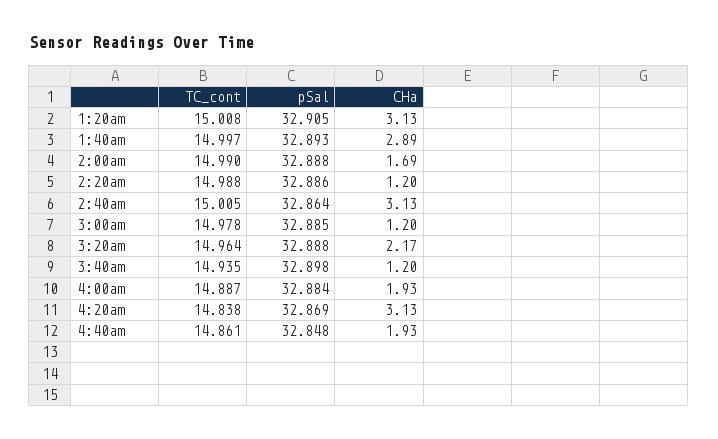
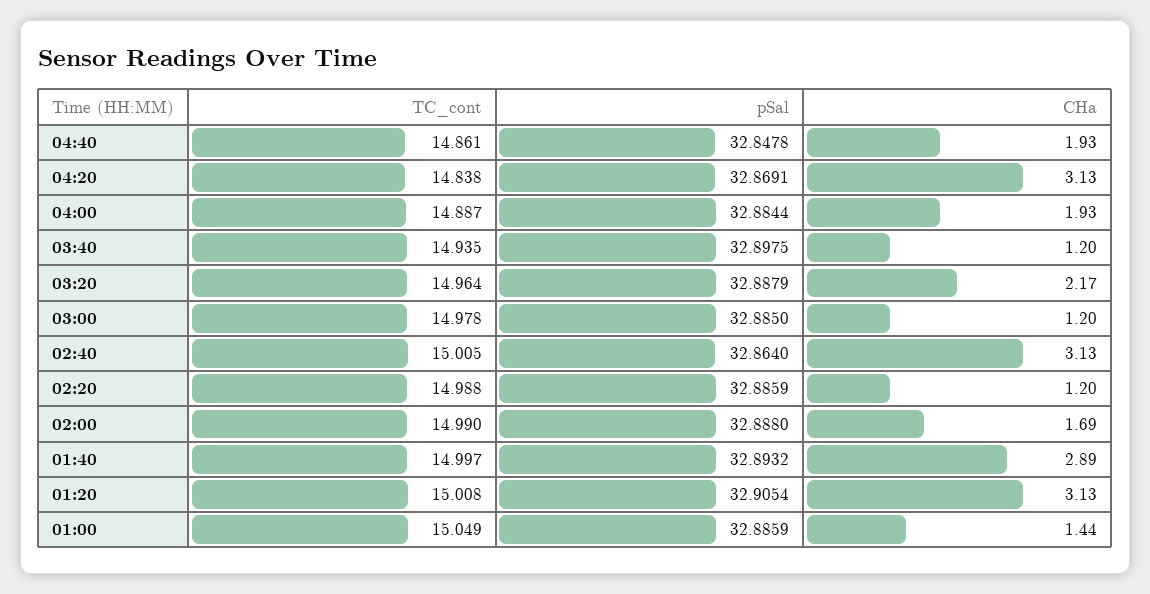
  {
    "TC_cont": {
      "1:20am": 15.008,
      "1:40am": 14.997,
      "2:00am": 14.99,
      "2:20am": 14.988,
      "2:40am": 15.005,
      "3:00am": 14.978,
      "3:20am": 14.964,
      "3:40am": 14.935,
      "4:00am": 14.887,
      "4:20am": 14.838,
-     "4:40am": 14.861
+     "4:40am": 14.861,
+     "01:00": 15.049
    },
    "pSal": {
      "1:20am": 32.9054,
      "1:40am": 32.8932,
      "2:00am": 32.888,
      "2:20am": 32.8859,
      "2:40am": 32.864,
      "3:00am": 32.885,
      "3:20am": 32.8879,
      "3:40am": 32.8975,
      "4:00am": 32.8844,
      "4:20am": 32.8691,
-     "4:40am": 32.8478
+     "4:40am": 32.8478,
+     "01:00": 32.8859
    },
    "CHa": {
      "1:20am": 3.13,
      "1:40am": 2.89,
      "2:00am": 1.69,
      "2:20am": 1.2,
      "2:40am": 3.13,
      "3:00am": 1.2,
      "3:20am": 2.17,
      "3:40am": 1.2,
      "4:00am": 1.93,
      "4:20am": 3.13,
-     "4:40am": 1.93
+     "4:40am": 1.93,
+     "01:00": 1.44
    }
  }

